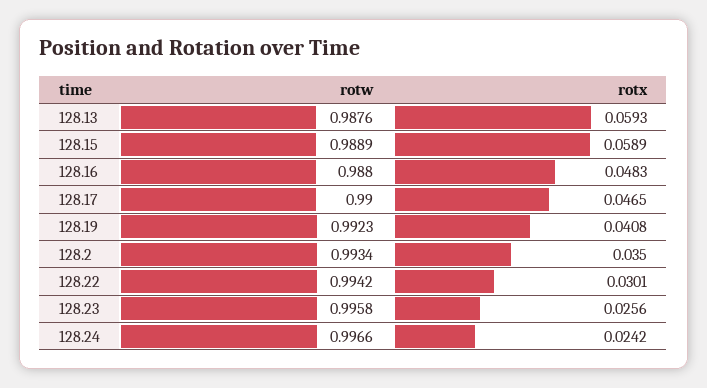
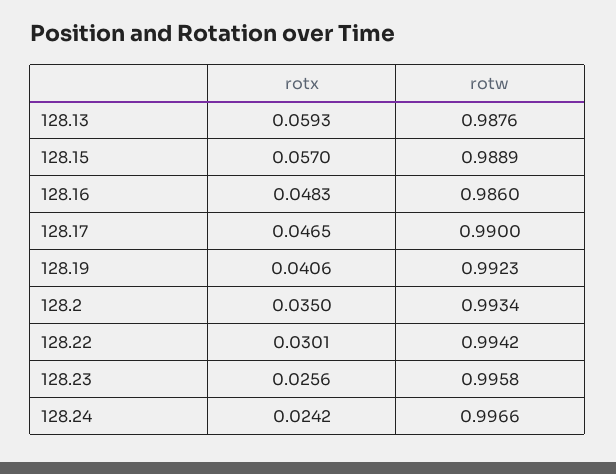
  {
    "rotw": {
      "128.13": 0.9876,
      "128.15": 0.9889,
-     "128.16": 0.988,
+     "128.16": 0.986,
      "128.17": 0.99,
      "128.19": 0.9923,
      "128.2": 0.9934,
      "128.22": 0.9942,
      "128.23": 0.9958,
      "128.24": 0.9966
    },
    "rotx": {
      "128.13": 0.0593,
-     "128.15": 0.0589,
+     "128.15": 0.057,
      "128.16": 0.0483,
      "128.17": 0.0465,
-     "128.19": 0.0408,
+     "128.19": 0.0406,
      "128.2": 0.035,
      "128.22": 0.0301,
      "128.23": 0.0256,
      "128.24": 0.0242
    }
  }

